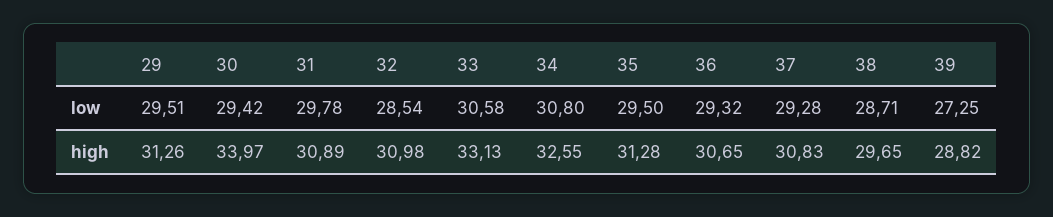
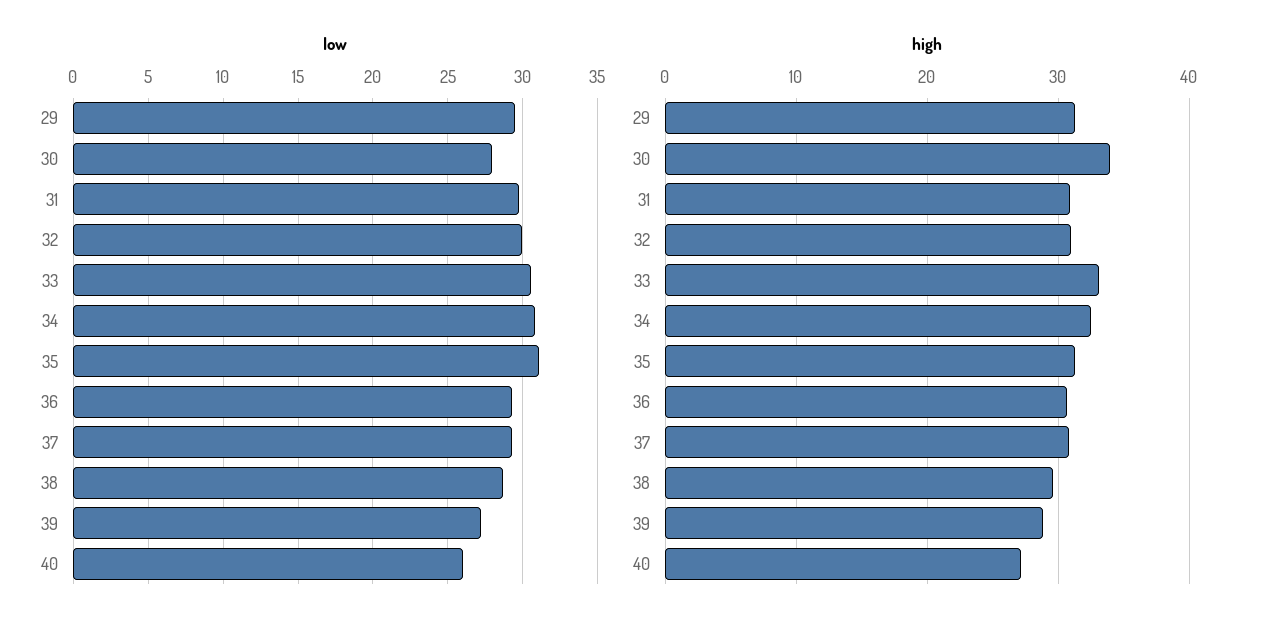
  {
    "low": {
      "29": 29.51,
-     "30": 29.42,
+     "30": 28,
      "31": 29.78,
-     "32": 28.54,
+     "32": 30,
      "33": 30.58,
      "34": 30.8,
-     "35": 29.5,
+     "35": 31,
      "36": 29.32,
      "37": 29.28,
      "38": 28.71,
-     "39": 27.25
+     "39": 27.25,
+     "40": 26
    },
    "high": {
      "29": 31.26,
      "30": 33.97,
      "31": 30.89,
      "32": 30.98,
      "33": 33.13,
      "34": 32.55,
      "35": 31.28,
      "36": 30.65,
      "37": 30.83,
      "38": 29.65,
-     "39": 28.82
+     "39": 28.82,
+     "40": 27
    }
  }

